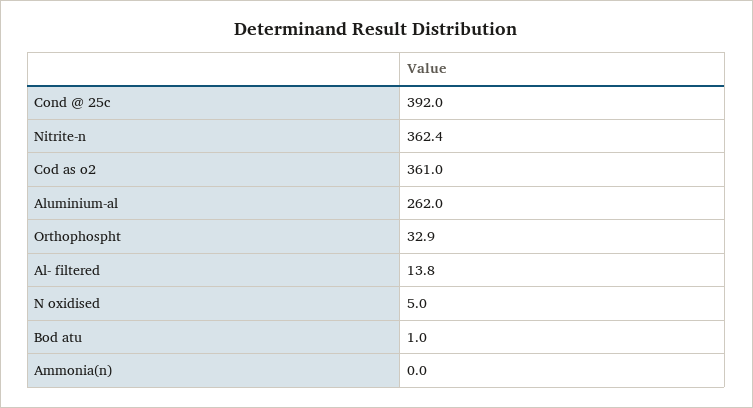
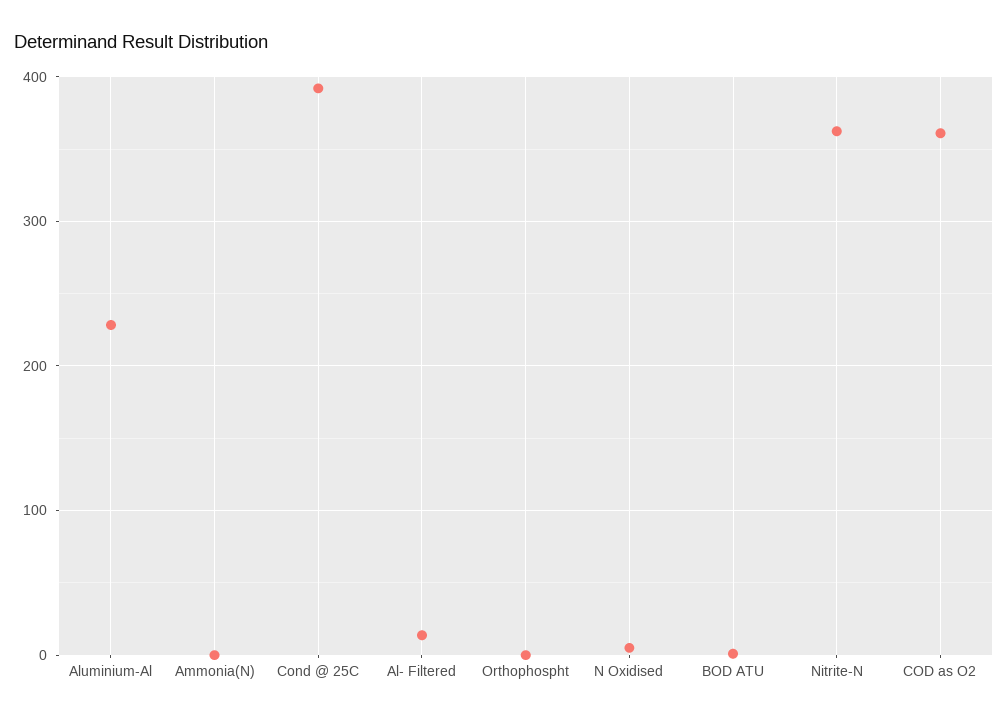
  {
    "Cond @ 25c": 392,
    "Nitrite-n": 362.4,
    "Cod as o2": 361,
-   "Aluminium-al": 262,
+   "Aluminium-al": 230,
-   "Orthophospht": 32.9,
+   "Orthophospht": 0,
    "Al- filtered": 13.8,
    "N oxidised": 5,
    "Bod atu": 1,
    "Ammonia(n)": 0
  }

